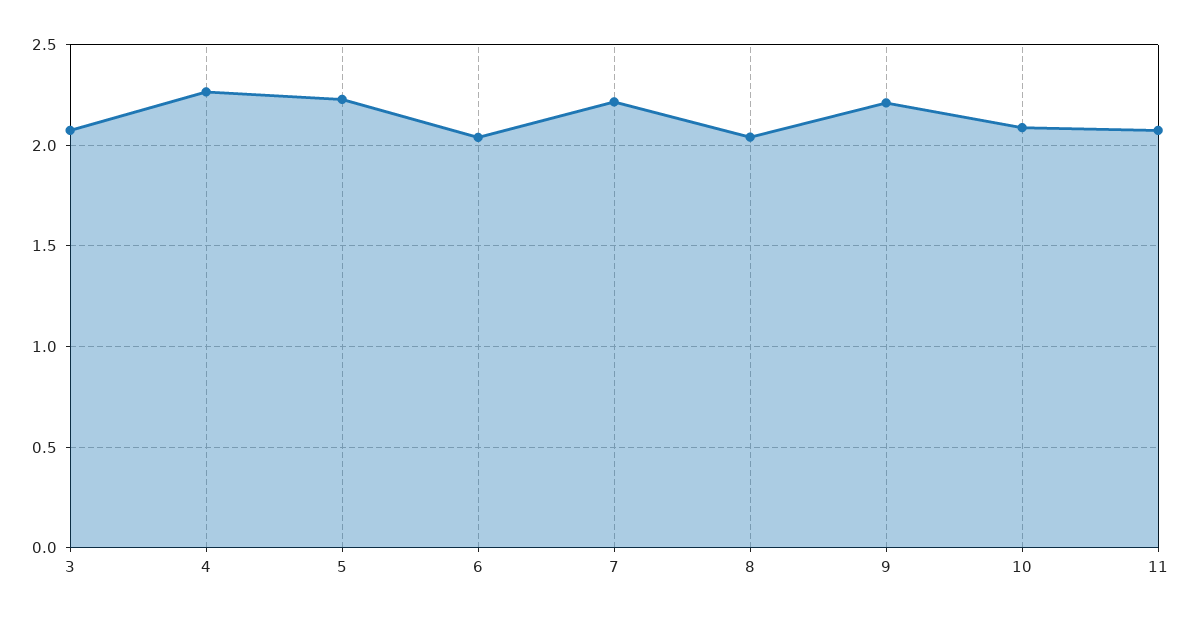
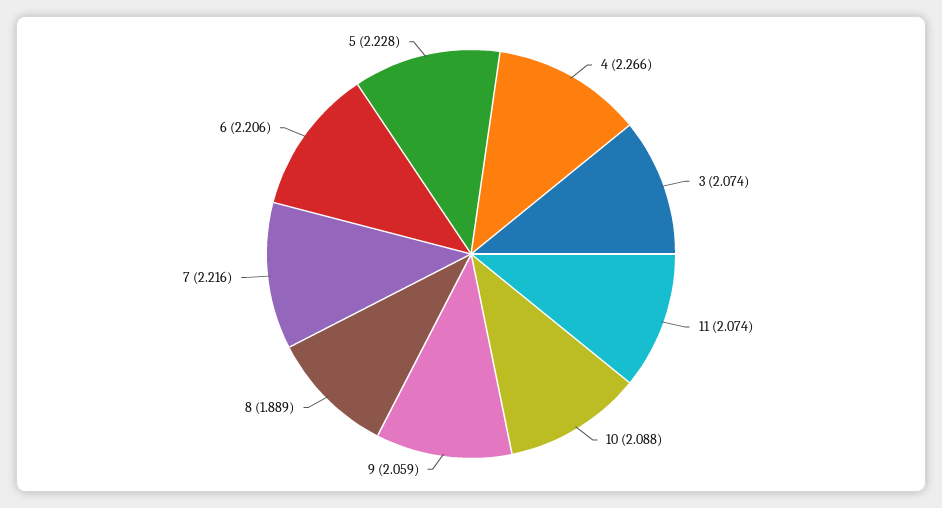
  {
    "3": 2.074,
    "4": 2.266,
    "5": 2.228,
-   "6": 2.05,
+   "6": 2.206,
    "7": 2.216,
-   "8": 2.05,
+   "8": 1.889,
-   "9": 2.2,
+   "9": 2.059,
    "10": 2.088,
    "11": 2.074
  }

